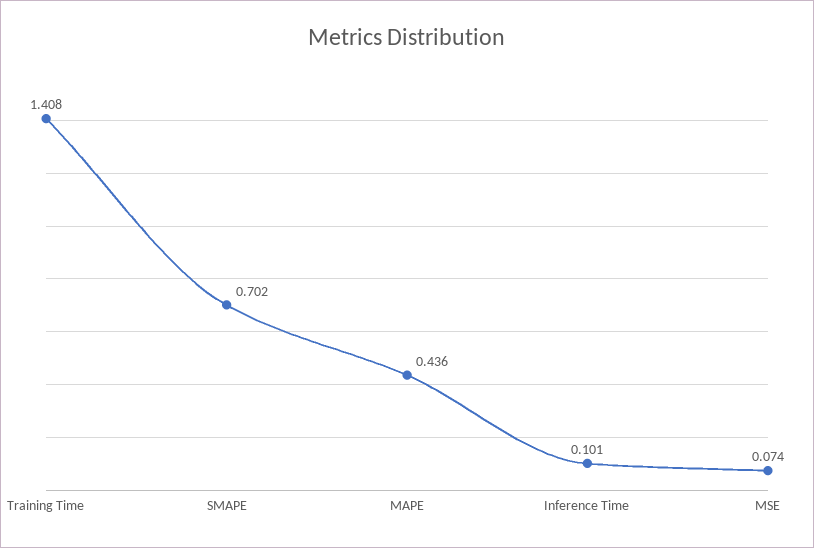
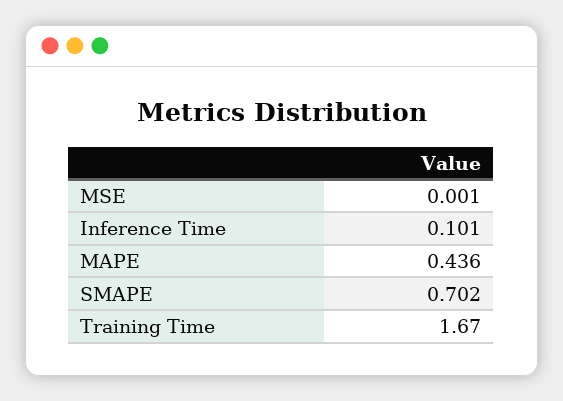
  {
-   "Training Time": 1.408,
+   "Training Time": 1.67,
    "SMAPE": 0.702,
    "MAPE": 0.436,
    "Inference Time": 0.101,
-   "MSE": 0.074
+   "MSE": 0.001
  }

